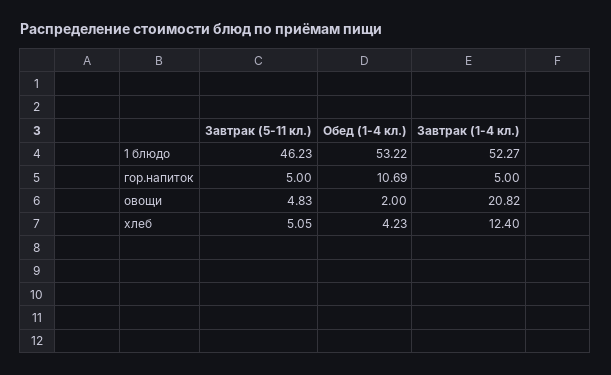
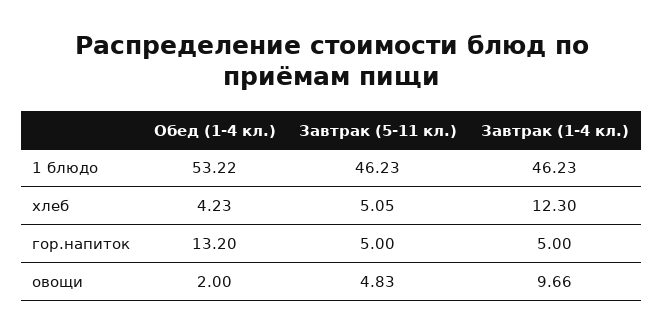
  {
    "Завтрак (5-11 кл.)": {
      "1 блюдо": 46.23,
      "гор.напиток": 5,
      "овощи": 4.83,
      "хлеб": 5.05
    },
    "Обед (1-4 кл.)": {
      "1 блюдо": 53.22,
-     "гор.напиток": 10.69,
+     "гор.напиток": 13.2,
      "овощи": 2,
      "хлеб": 4.23
    },
    "Завтрак (1-4 кл.)": {
-     "1 блюдо": 52.27,
+     "1 блюдо": 46.23,
      "гор.напиток": 5,
-     "овощи": 20.82,
+     "овощи": 9.66,
-     "хлеб": 12.4
+     "хлеб": 12.3
    }
  }

